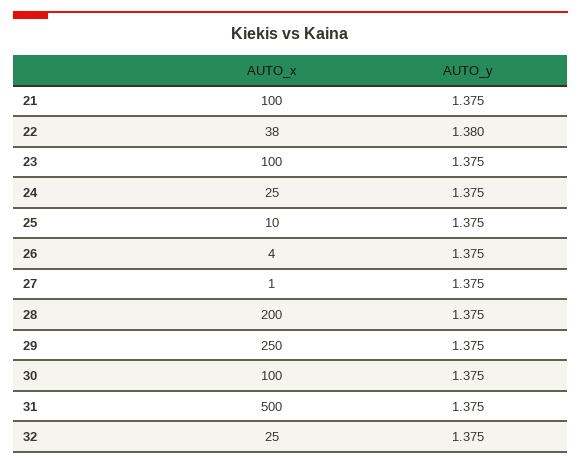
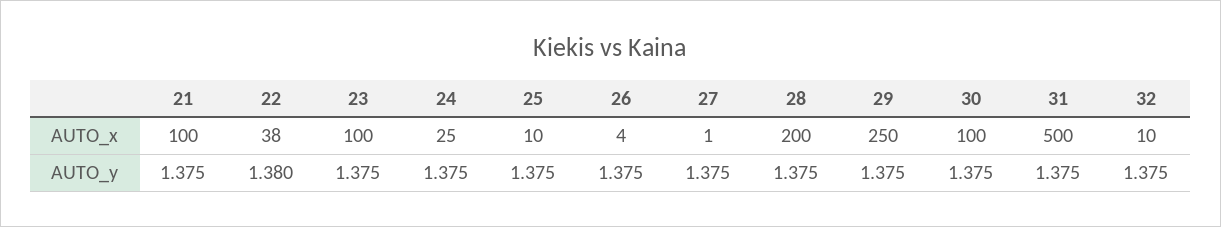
  {
    "AUTO_x": {
      "21": 100,
      "22": 38,
      "23": 100,
      "24": 25,
      "25": 10,
      "26": 4,
      "27": 1,
      "28": 200,
      "29": 250,
      "30": 100,
      "31": 500,
-     "32": 25
+     "32": 10
    },
    "AUTO_y": {
      "21": 1.375,
      "22": 1.38,
      "23": 1.375,
      "24": 1.375,
      "25": 1.375,
      "26": 1.375,
      "27": 1.375,
      "28": 1.375,
      "29": 1.375,
      "30": 1.375,
      "31": 1.375,
      "32": 1.375
    }
  }

